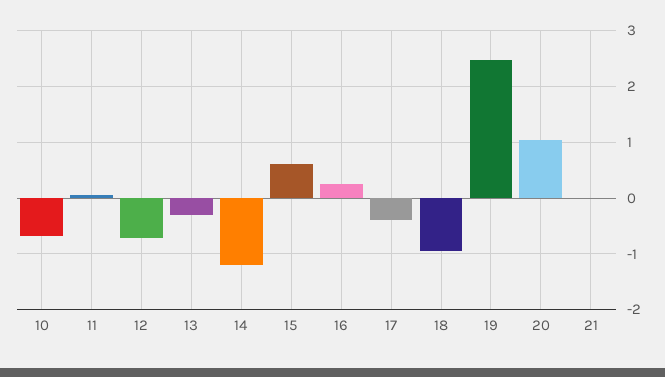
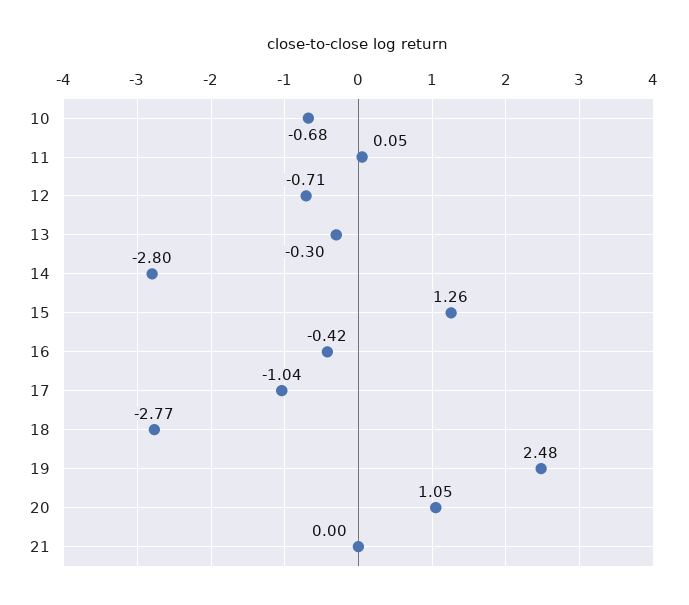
  {
    "10": -0.68,
    "11": 0.05,
    "12": -0.71,
    "13": -0.3,
-   "14": -1.2,
+   "14": -2.8,
-   "15": 0.6,
+   "15": 1.26,
-   "16": 0.2,
+   "16": -0.42,
-   "17": -0.4,
+   "17": -1.04,
-   "18": -1,
+   "18": -2.77,
    "19": 2.48,
    "20": 1.05,
    "21": 0
  }

